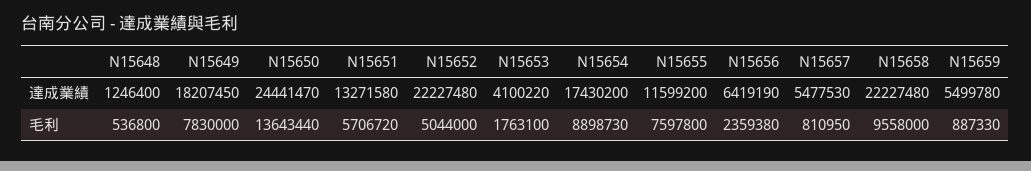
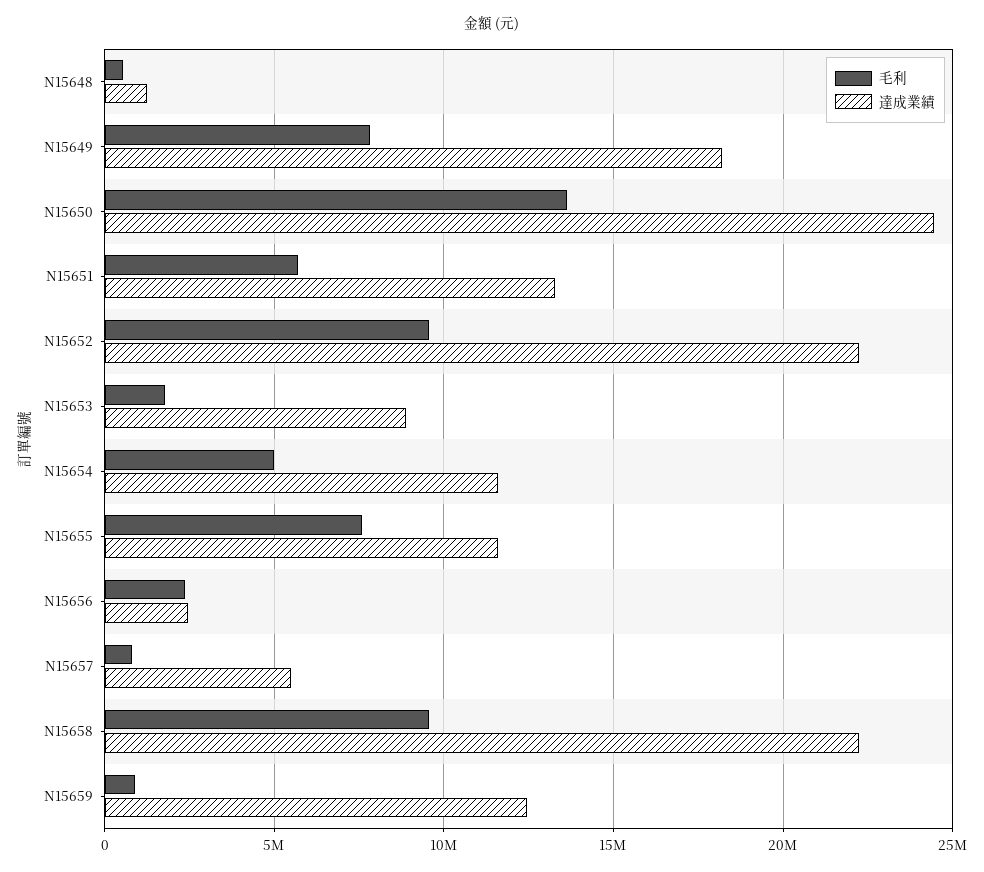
  {
    "達成業績": {
      "N15648": 1246400,
      "N15649": 18207450,
      "N15650": 24441470,
      "N15651": 13271580,
      "N15652": 22227480,
-     "N15653": 4100220,
+     "N15653": 9000000,
-     "N15654": 17430200,
+     "N15654": 11500000,
      "N15655": 11599200,
-     "N15656": 6419190,
+     "N15656": 2500000,
      "N15657": 5477530,
      "N15658": 22227480,
-     "N15659": 5499780
+     "N15659": 12500000
    },
    "毛利": {
      "N15648": 536800,
      "N15649": 7830000,
      "N15650": 13643440,
      "N15651": 5706720,
-     "N15652": 5044000,
+     "N15652": 9500000,
      "N15653": 1763100,
-     "N15654": 8898730,
+     "N15654": 5000000,
      "N15655": 7597800,
      "N15656": 2359380,
      "N15657": 810950,
      "N15658": 9558000,
      "N15659": 887330
    }
  }

